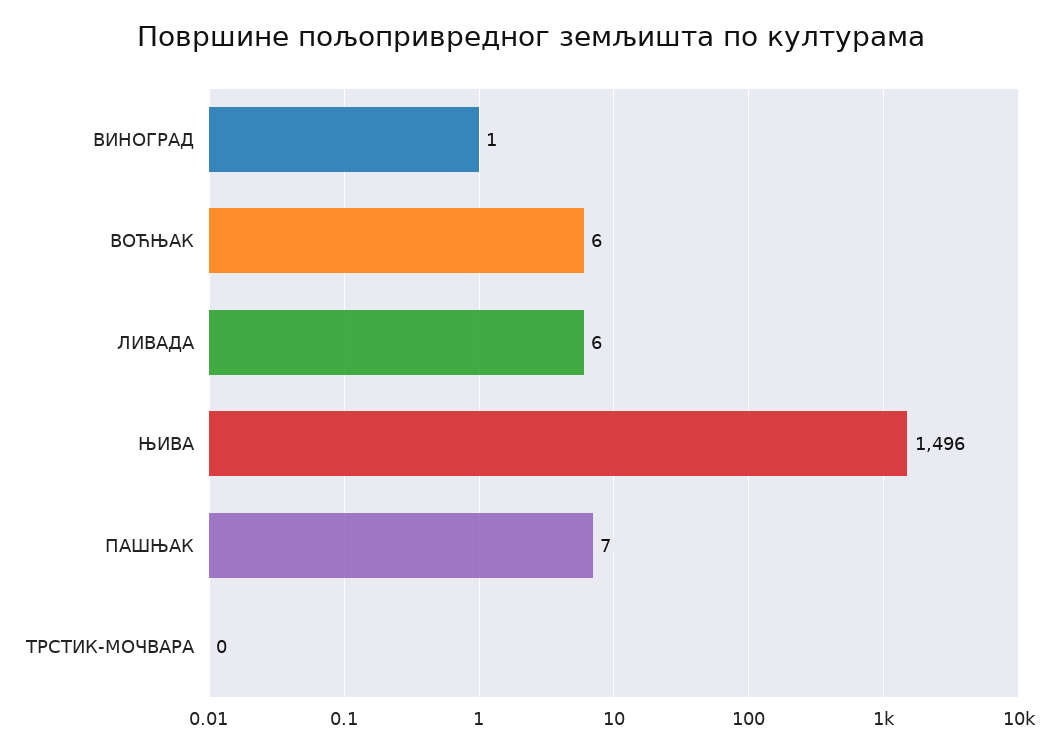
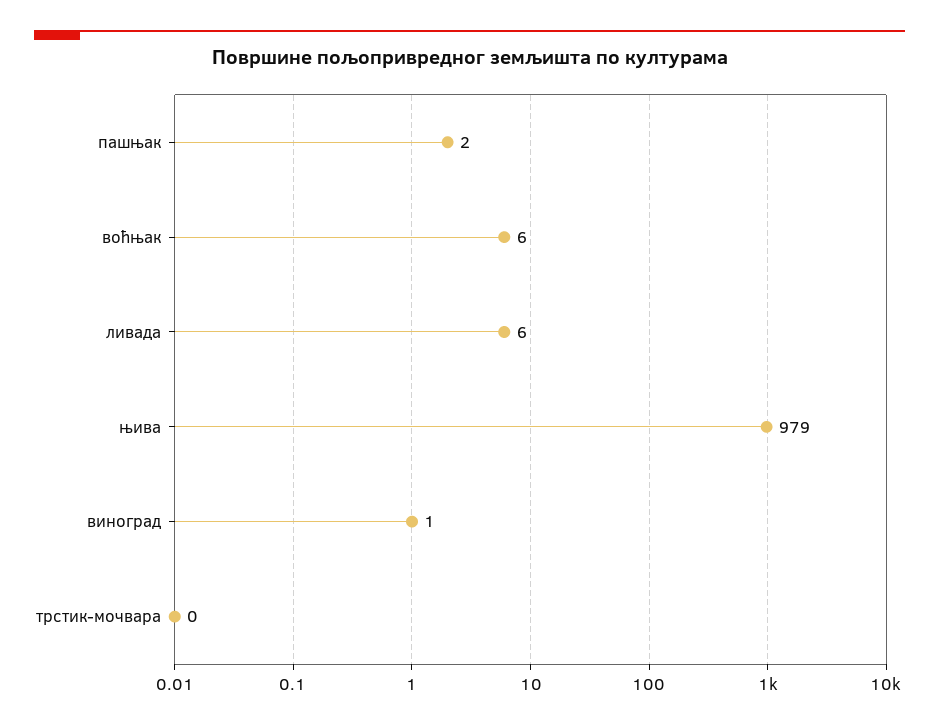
  {
    "ВИНОГРАД": 1,
    "ВОЋЊАК": 6,
    "ЛИВАДА": 6,
-   "ЊИВА": 1496,
+   "ЊИВА": 979,
-   "ПАШЊАК": 7,
+   "ПАШЊАК": 2,
    "ТРСТИК-МОЧВАРА": 0
  }

